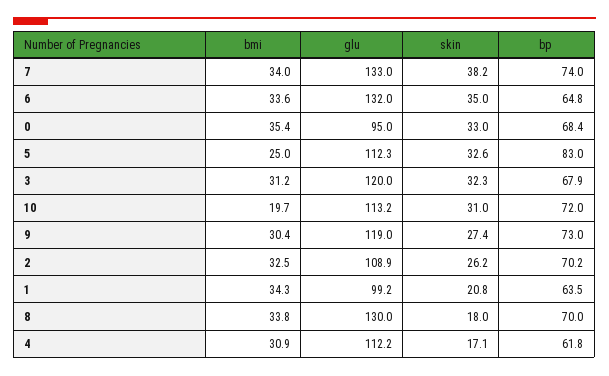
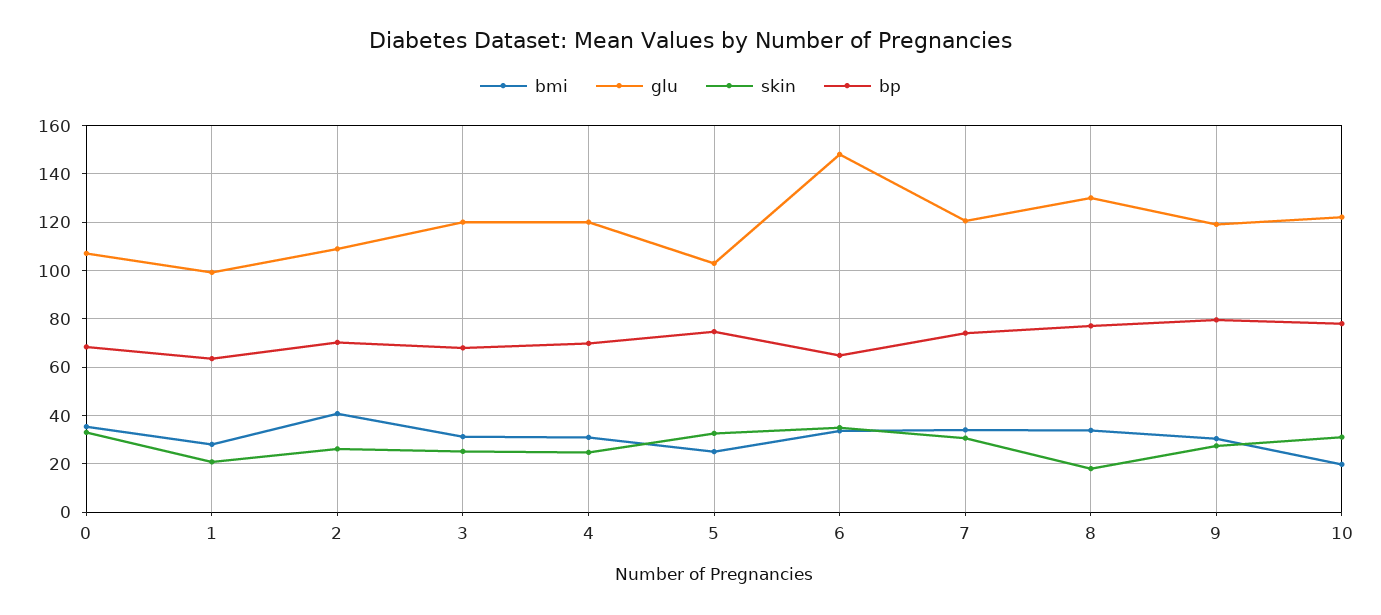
  {
    "bmi": {
      "7": 34,
      "6": 33.6,
      "0": 35.4,
      "5": 25,
      "3": 31.2,
      "10": 19.7,
      "9": 30.4,
-     "2": 32.5,
+     "2": 40,
-     "1": 34.3,
+     "1": 27.5,
      "8": 33.8,
      "4": 30.9
    },
    "glu": {
-     "7": 133,
+     "7": 120,
-     "6": 132,
+     "6": 147.5,
-     "0": 95,
+     "0": 107.5,
-     "5": 112.3,
+     "5": 102.5,
      "3": 120,
-     "10": 113.2,
+     "10": 122.5,
      "9": 119,
      "2": 108.9,
      "1": 99.2,
      "8": 130,
-     "4": 112.2
+     "4": 120
    },
    "skin": {
-     "7": 38.2,
+     "7": 30,
      "6": 35,
      "0": 33,
      "5": 32.6,
-     "3": 32.3,
+     "3": 25,
      "10": 31,
      "9": 27.4,
      "2": 26.2,
      "1": 20.8,
      "8": 18,
-     "4": 17.1
+     "4": 25
    },
    "bp": {
      "7": 74,
      "6": 64.8,
      "0": 68.4,
-     "5": 83,
+     "5": 75,
      "3": 67.9,
-     "10": 72,
+     "10": 77.5,
-     "9": 73,
+     "9": 80,
      "2": 70.2,
      "1": 63.5,
-     "8": 70,
+     "8": 77.5,
-     "4": 61.8
+     "4": 70
    }
  }

